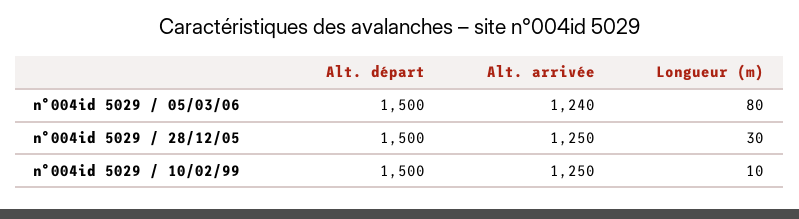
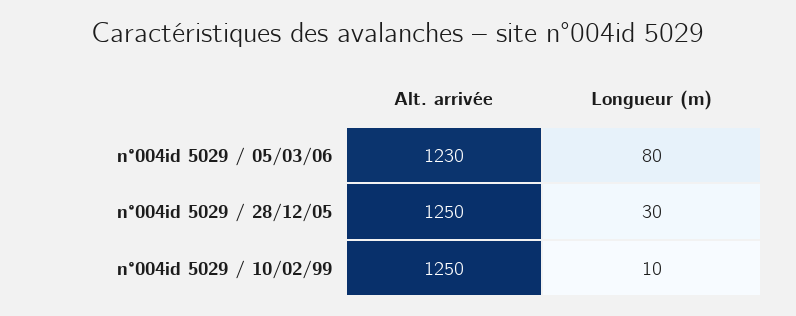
  {
-   "Alt. départ": {
-     "n°004id 5029 / 05/03/06": 1500,
-     "n°004id 5029 / 28/12/05": 1500,
-     "n°004id 5029 / 10/02/99": 1500
-   },
    "Alt. arrivée": {
-     "n°004id 5029 / 05/03/06": 1240,
+     "n°004id 5029 / 05/03/06": 1230,
      "n°004id 5029 / 28/12/05": 1250,
      "n°004id 5029 / 10/02/99": 1250
    },
    "Longueur (m)": {
      "n°004id 5029 / 05/03/06": 80,
      "n°004id 5029 / 28/12/05": 30,
      "n°004id 5029 / 10/02/99": 10
    }
  }

